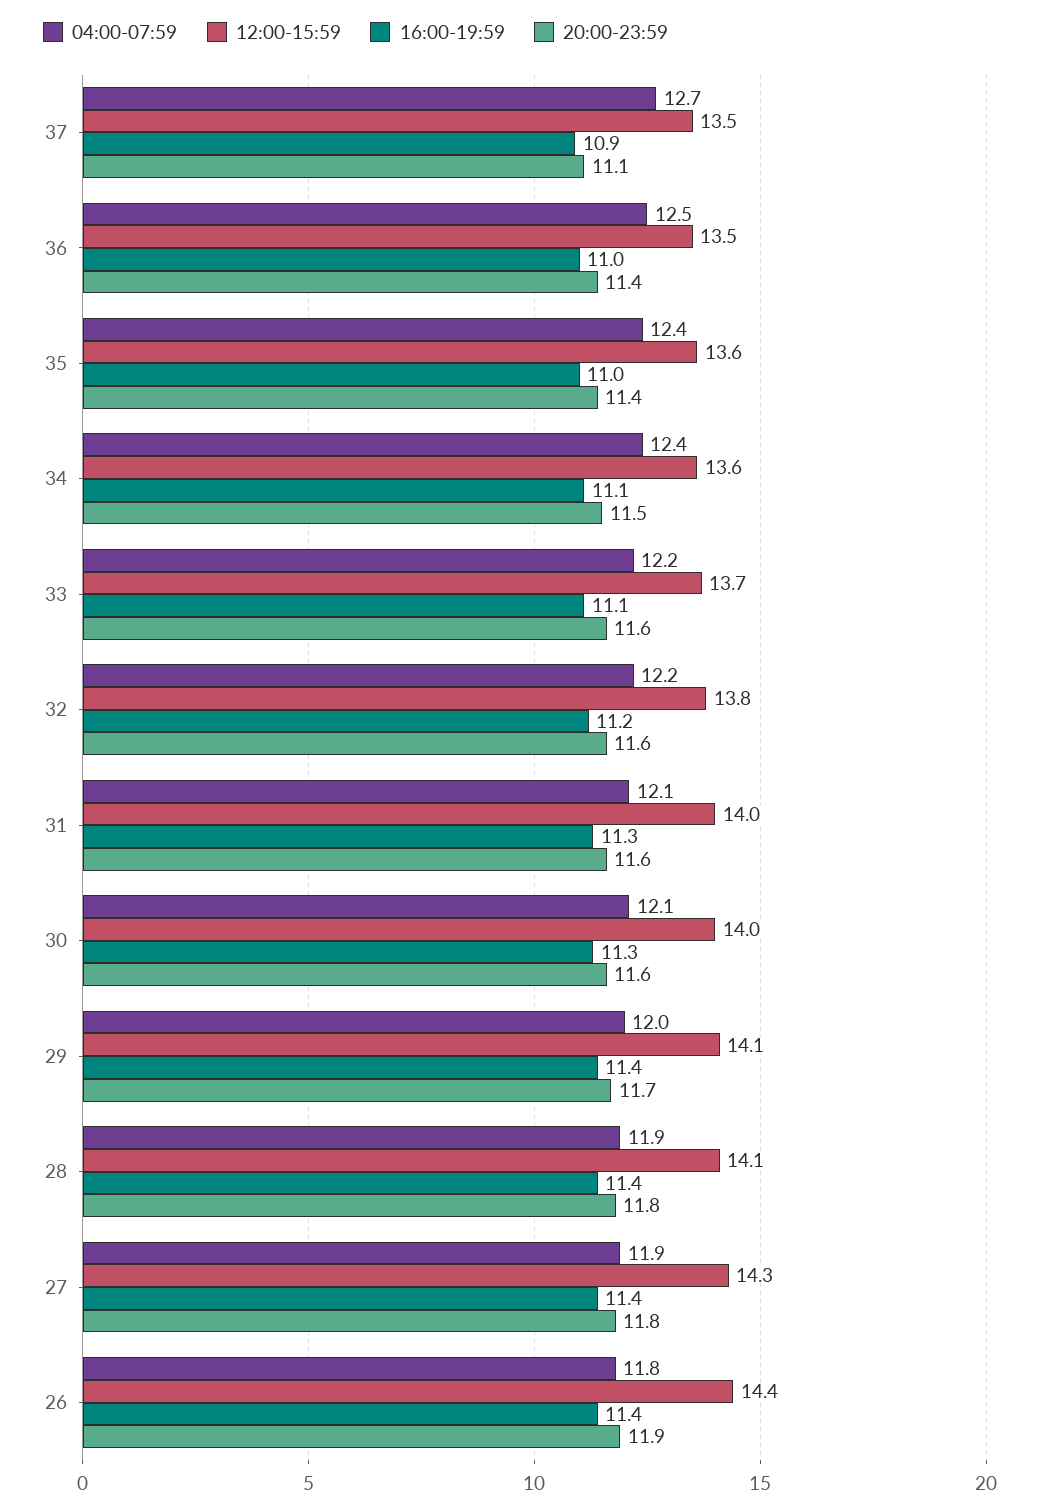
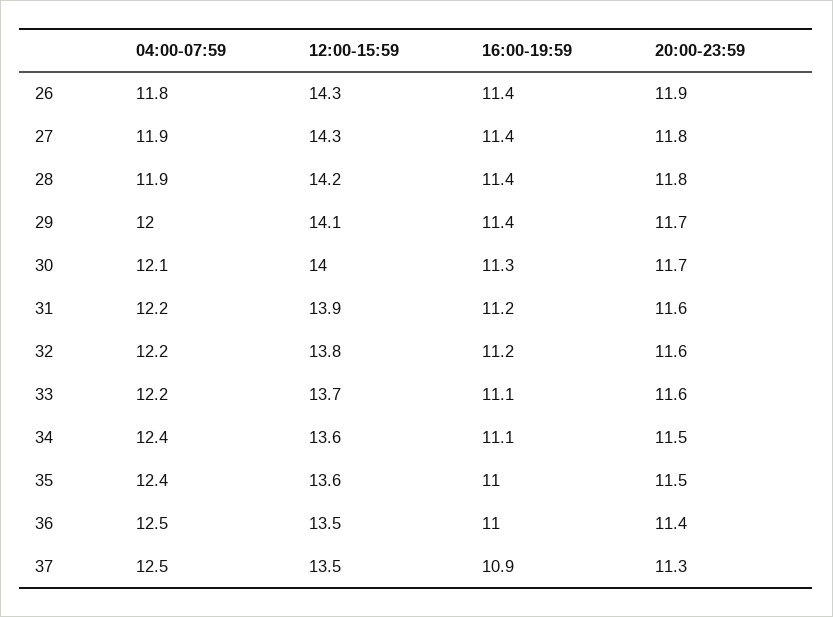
  {
    "04:00-07:59": {
-     "37": 12.7,
+     "37": 12.5,
      "36": 12.5,
      "35": 12.4,
      "34": 12.4,
      "33": 12.2,
      "32": 12.2,
-     "31": 12.1,
+     "31": 12.2,
      "30": 12.1,
      "29": 12,
      "28": 11.9,
      "27": 11.9,
      "26": 11.8
    },
    "12:00-15:59": {
      "37": 13.5,
      "36": 13.5,
      "35": 13.6,
      "34": 13.6,
      "33": 13.7,
      "32": 13.8,
-     "31": 14,
+     "31": 13.9,
      "30": 14,
      "29": 14.1,
-     "28": 14.1,
+     "28": 14.2,
      "27": 14.3,
-     "26": 14.4
+     "26": 14.3
    },
    "16:00-19:59": {
      "37": 10.9,
      "36": 11,
      "35": 11,
      "34": 11.1,
      "33": 11.1,
      "32": 11.2,
-     "31": 11.3,
+     "31": 11.2,
      "30": 11.3,
      "29": 11.4,
      "28": 11.4,
      "27": 11.4,
      "26": 11.4
    },
    "20:00-23:59": {
-     "37": 11.1,
+     "37": 11.3,
      "36": 11.4,
-     "35": 11.4,
+     "35": 11.5,
      "34": 11.5,
      "33": 11.6,
      "32": 11.6,
      "31": 11.6,
-     "30": 11.6,
+     "30": 11.7,
      "29": 11.7,
      "28": 11.8,
      "27": 11.8,
      "26": 11.9
    }
  }

